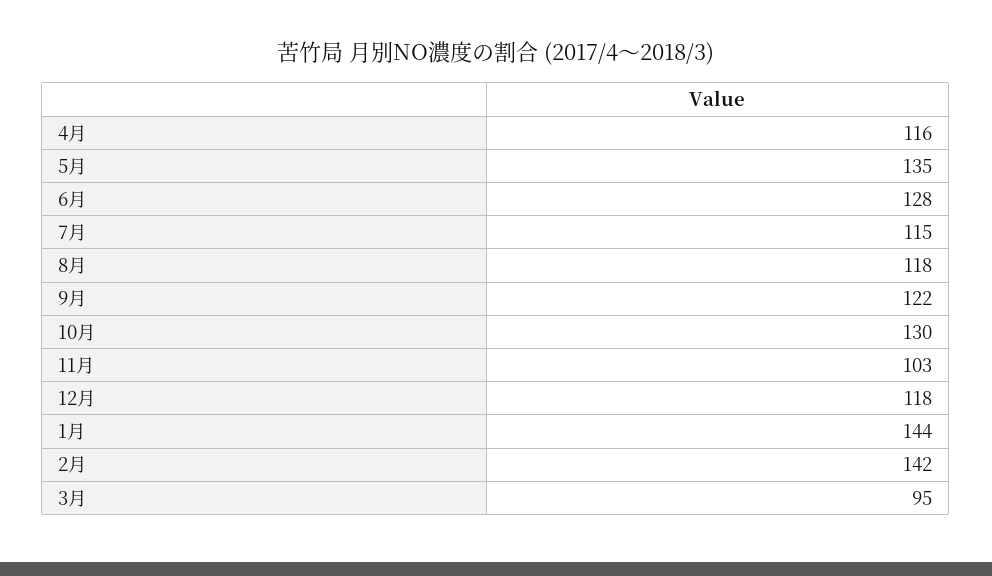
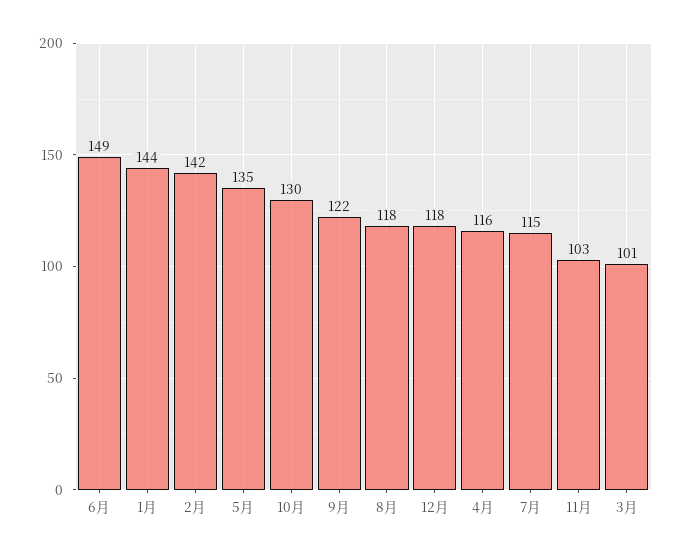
  {
    "4月": 116,
    "5月": 135,
-   "6月": 128,
+   "6月": 149,
    "7月": 115,
    "8月": 118,
    "9月": 122,
    "10月": 130,
    "11月": 103,
    "12月": 118,
    "1月": 144,
    "2月": 142,
-   "3月": 95
+   "3月": 101
  }

